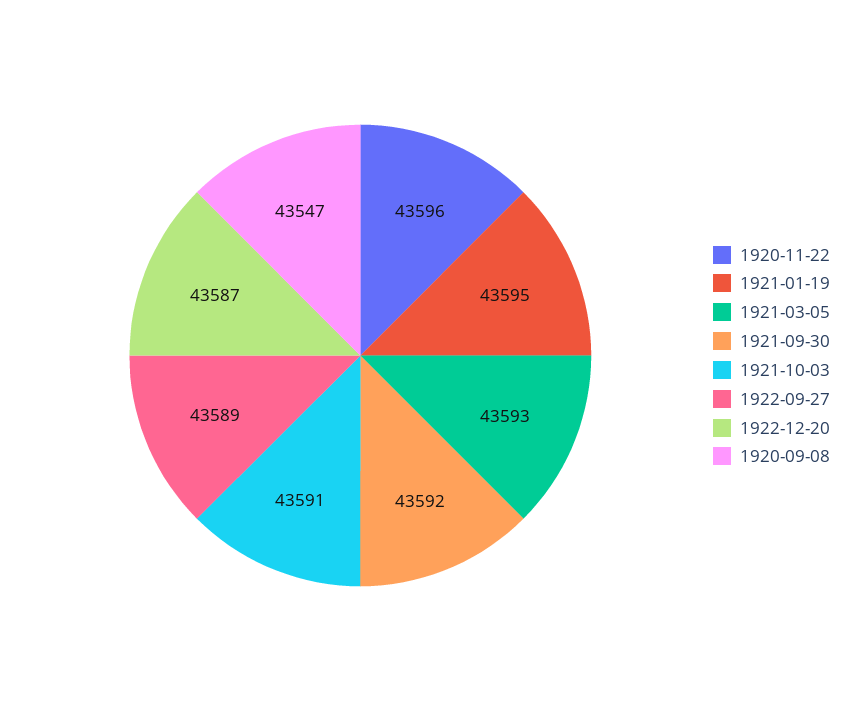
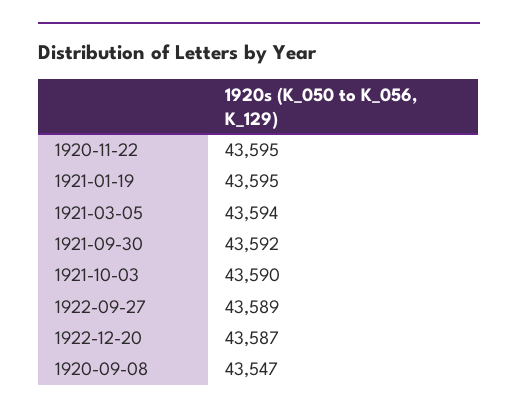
  {
-   "1920-11-22": 43596,
+   "1920-11-22": 43595,
    "1921-01-19": 43595,
-   "1921-03-05": 43593,
+   "1921-03-05": 43594,
    "1921-09-30": 43592,
-   "1921-10-03": 43591,
+   "1921-10-03": 43590,
    "1922-09-27": 43589,
    "1922-12-20": 43587,
    "1920-09-08": 43547
  }

